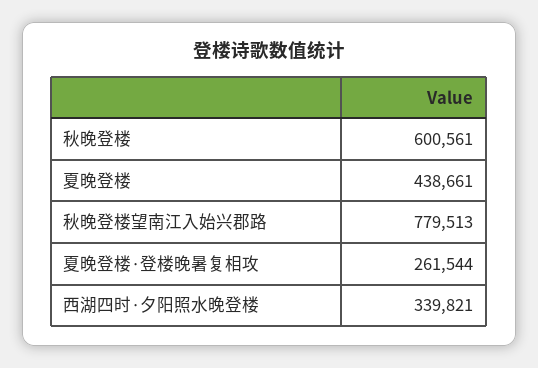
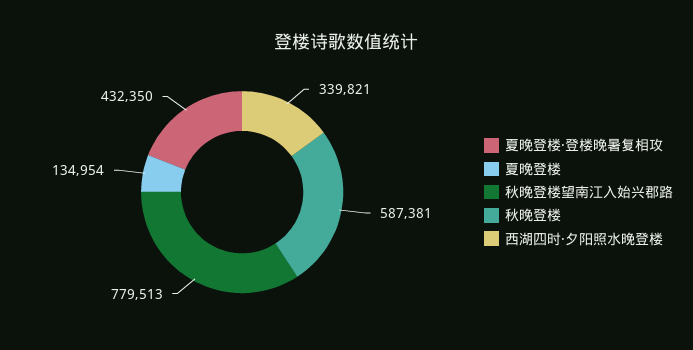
  {
-   "秋晚登楼": 600561,
+   "秋晚登楼": 587381,
-   "夏晚登楼": 438661,
+   "夏晚登楼": 134954,
    "秋晚登楼望南江入始兴郡路": 779513,
-   "夏晚登楼·登楼晚暑复相攻": 261544,
+   "夏晚登楼·登楼晚暑复相攻": 432350,
    "西湖四时·夕阳照水晚登楼": 339821
  }

